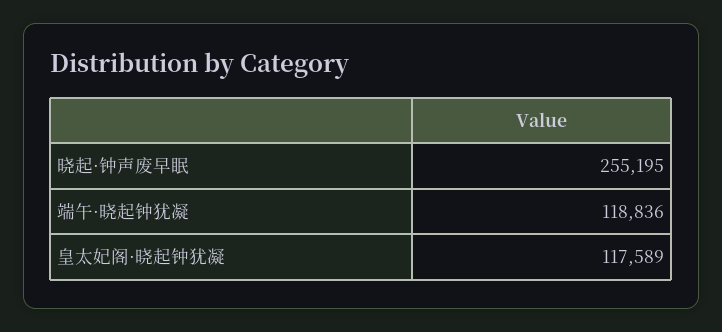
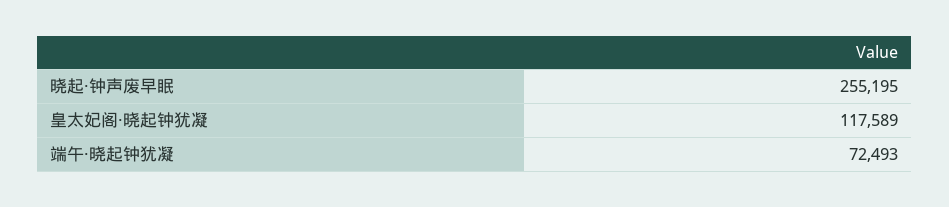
  {
    "晓起·钟声废早眠": 255195,
-   "端午·晓起钟犹凝": 118836,
+   "端午·晓起钟犹凝": 72493,
    "皇太妃阁·晓起钟犹凝": 117589
  }

